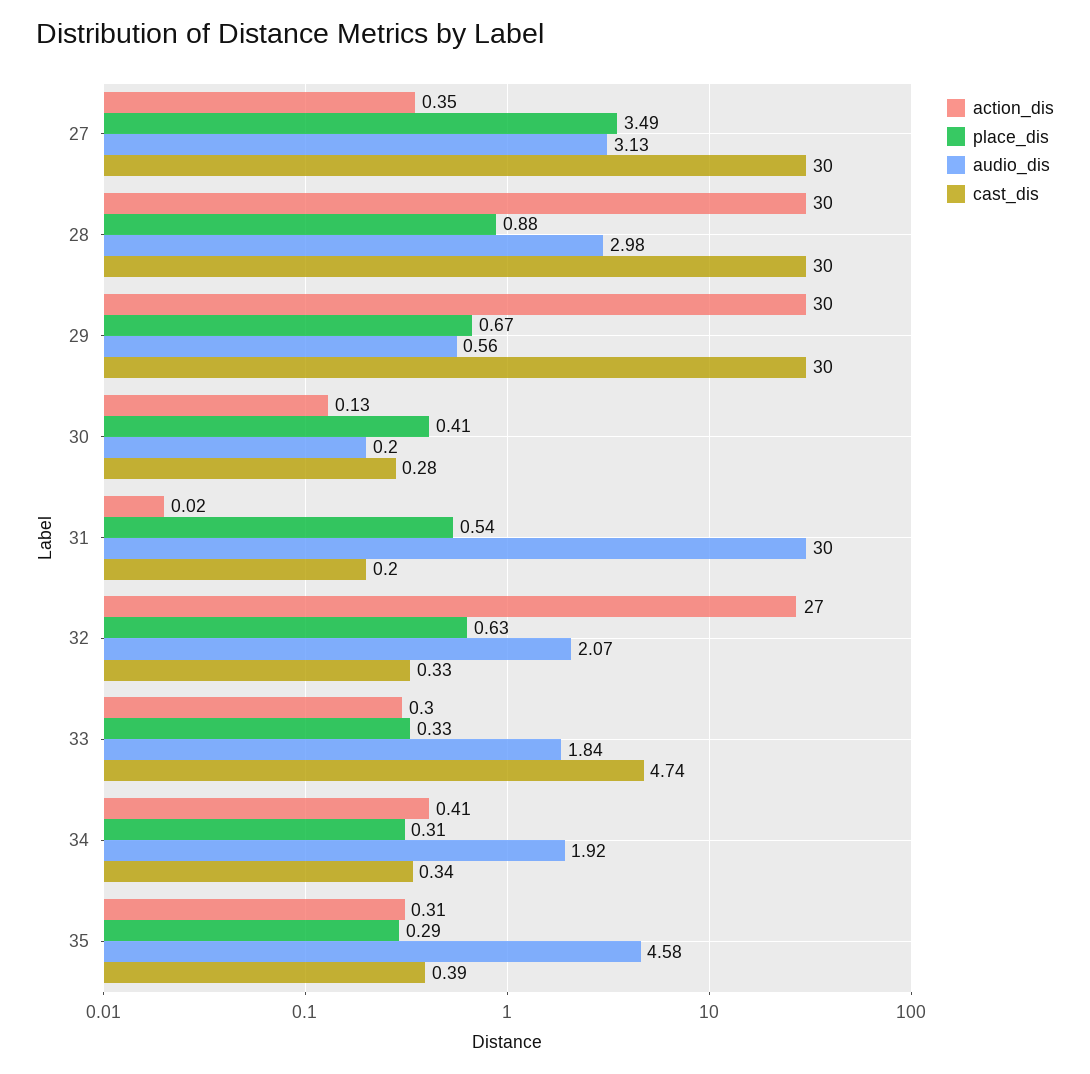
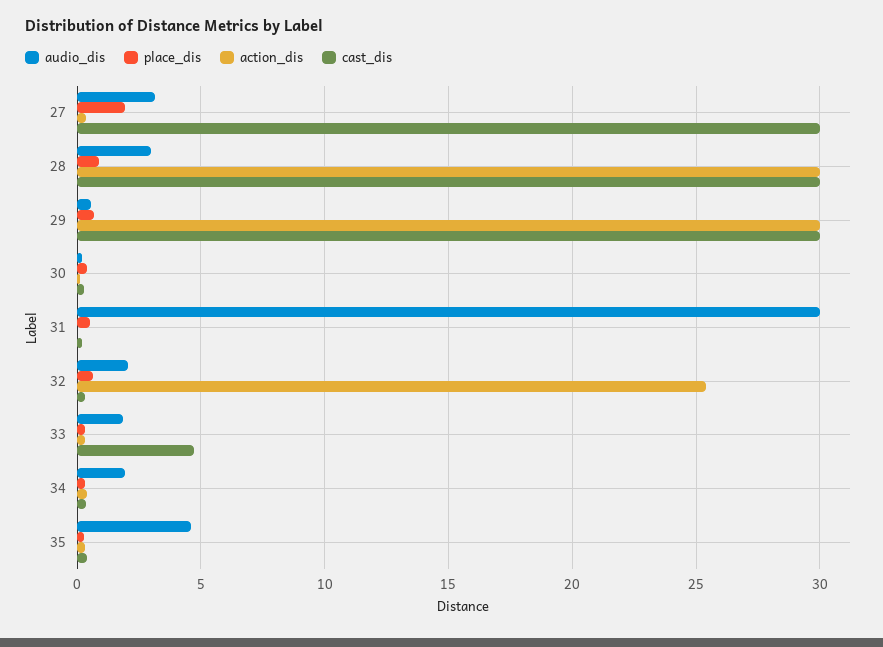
  {
    "action_dis": {
      "27": 0.35,
      "28": 30,
      "29": 30,
      "30": 0.13,
      "31": 0.02,
-     "32": 27,
+     "32": 25.5,
      "33": 0.3,
      "34": 0.41,
      "35": 0.31
    },
    "place_dis": {
-     "27": 3.49,
+     "27": 2,
      "28": 0.88,
      "29": 0.67,
      "30": 0.41,
      "31": 0.54,
      "32": 0.63,
      "33": 0.33,
      "34": 0.31,
      "35": 0.29
    },
    "audio_dis": {
      "27": 3.13,
      "28": 2.98,
      "29": 0.56,
      "30": 0.2,
      "31": 30,
      "32": 2.07,
      "33": 1.84,
      "34": 1.92,
      "35": 4.58
    },
    "cast_dis": {
      "27": 30,
      "28": 30,
      "29": 30,
      "30": 0.28,
      "31": 0.2,
      "32": 0.33,
      "33": 4.74,
      "34": 0.34,
      "35": 0.39
    }
  }

